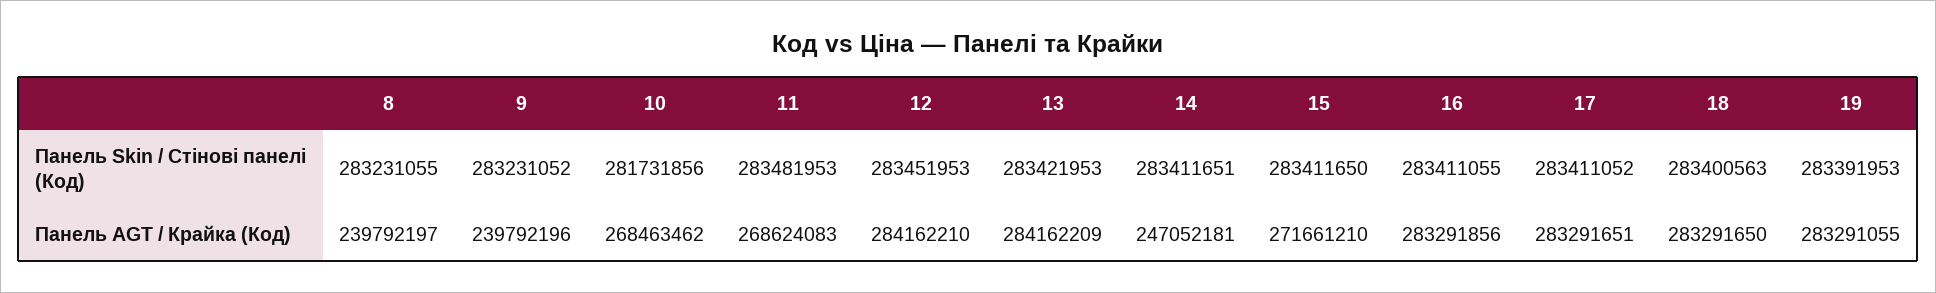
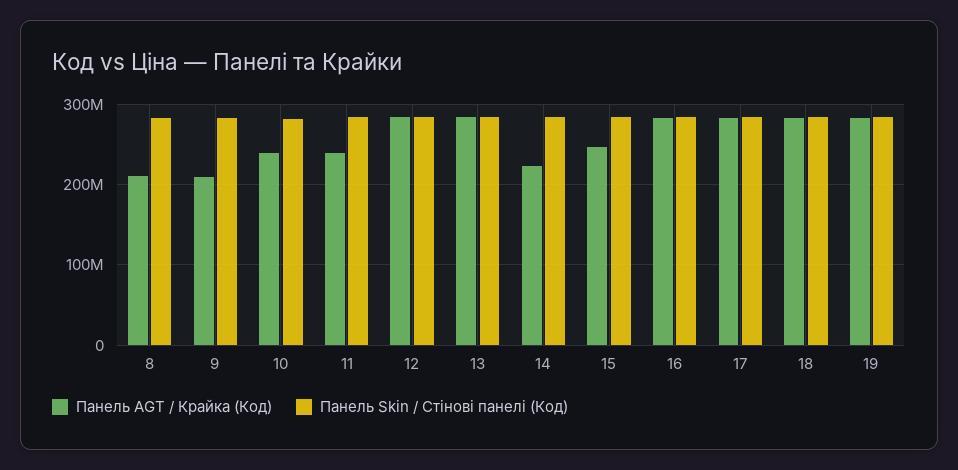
  {
    "Панель Skin / Стінові панелі (Код)": {
      "8": 283231055,
      "9": 283231052,
      "10": 281731856,
      "11": 283481953,
      "12": 283451953,
      "13": 283421953,
      "14": 283411651,
      "15": 283411650,
      "16": 283411055,
      "17": 283411052,
      "18": 283400563,
      "19": 283391953
    },
    "Панель AGT / Крайка (Код)": {
-     "8": 239792197,
+     "8": 210000000,
-     "9": 239792196,
+     "9": 210000000,
-     "10": 268463462,
+     "10": 240000000,
-     "11": 268624083,
+     "11": 240000000,
      "12": 284162210,
      "13": 284162209,
-     "14": 247052181,
+     "14": 220000000,
-     "15": 271661210,
+     "15": 250000000,
      "16": 283291856,
      "17": 283291651,
      "18": 283291650,
      "19": 283291055
    }
  }

